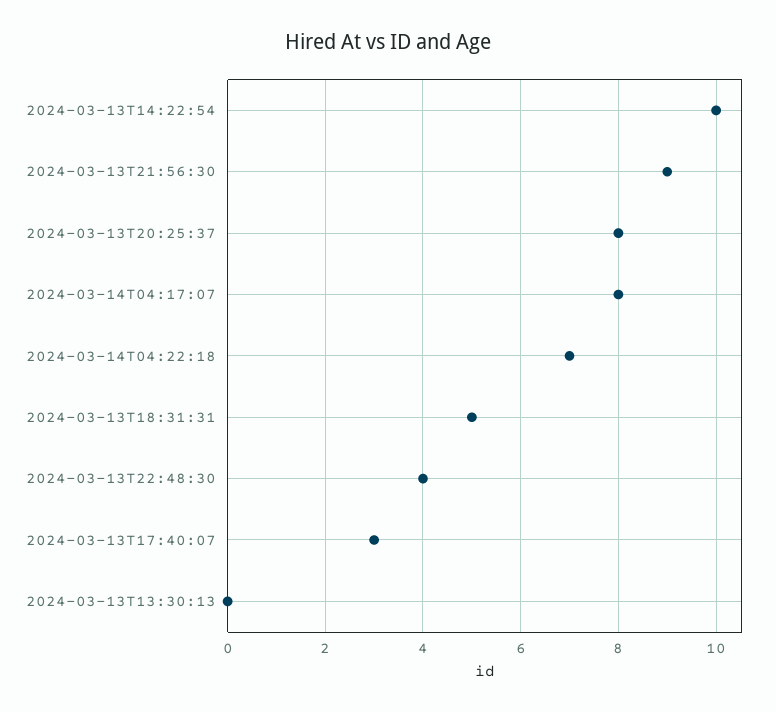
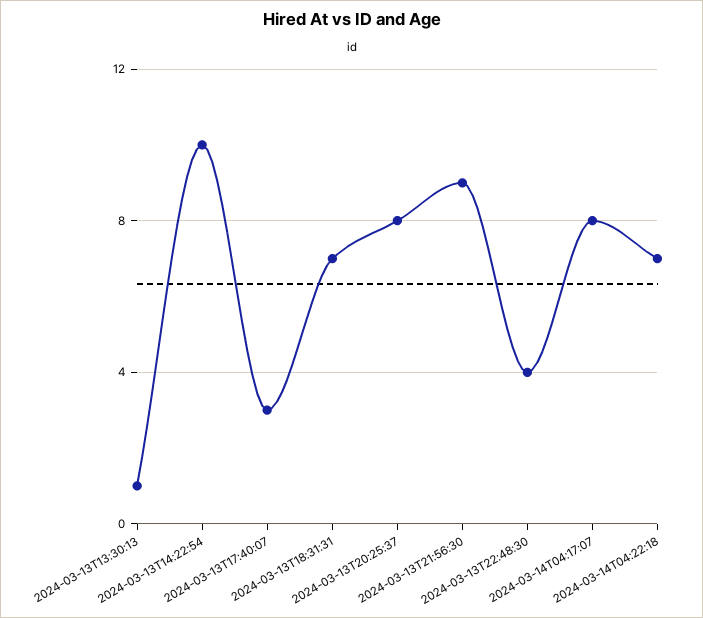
  {
    "2024-03-13T14:22:54": 10,
    "2024-03-13T21:56:30": 9,
    "2024-03-13T20:25:37": 8,
    "2024-03-14T04:17:07": 8,
    "2024-03-14T04:22:18": 7,
-   "2024-03-13T18:31:31": 5,
+   "2024-03-13T18:31:31": 7,
    "2024-03-13T22:48:30": 4,
    "2024-03-13T17:40:07": 3,
-   "2024-03-13T13:30:13": 0
+   "2024-03-13T13:30:13": 1
  }

